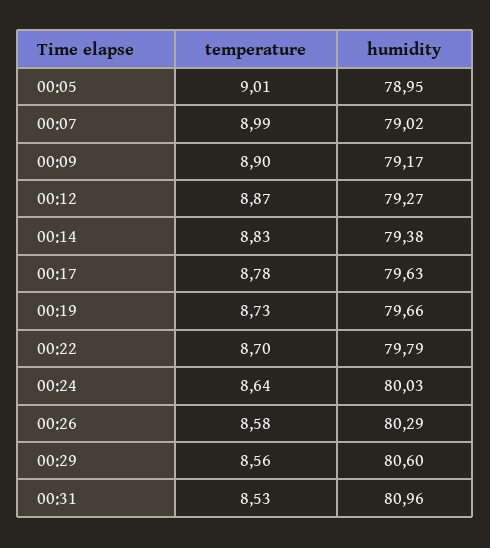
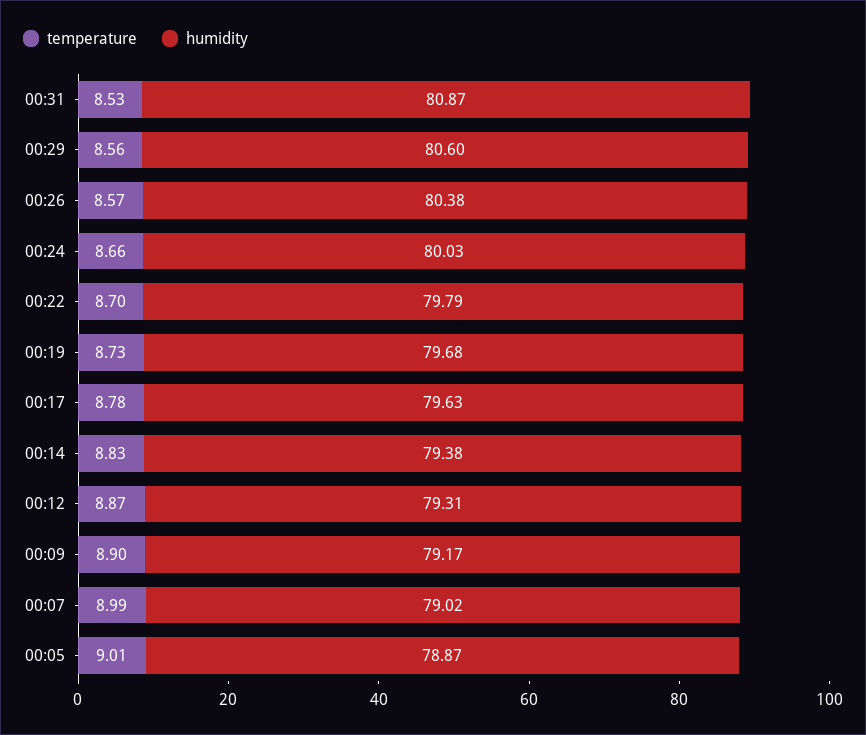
  {
    "temperature": {
      "00:05": 9.01,
      "00:07": 8.99,
      "00:09": 8.9,
      "00:12": 8.87,
      "00:14": 8.83,
      "00:17": 8.78,
      "00:19": 8.73,
      "00:22": 8.7,
-     "00:24": 8.64,
+     "00:24": 8.66,
-     "00:26": 8.58,
+     "00:26": 8.57,
      "00:29": 8.56,
      "00:31": 8.53
    },
    "humidity": {
-     "00:05": 78.95,
+     "00:05": 78.87,
      "00:07": 79.02,
      "00:09": 79.17,
-     "00:12": 79.27,
+     "00:12": 79.31,
      "00:14": 79.38,
      "00:17": 79.63,
-     "00:19": 79.66,
+     "00:19": 79.68,
      "00:22": 79.79,
      "00:24": 80.03,
-     "00:26": 80.29,
+     "00:26": 80.38,
      "00:29": 80.6,
-     "00:31": 80.96
+     "00:31": 80.87
    }
  }

